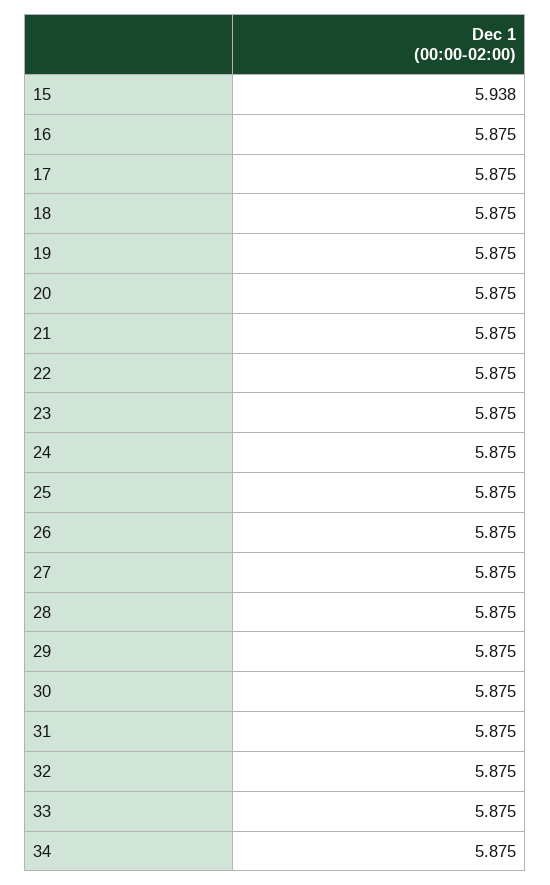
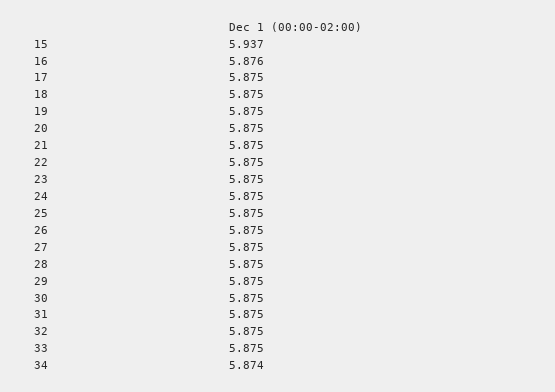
  {
-   "15": 5.938,
+   "15": 5.937,
-   "16": 5.875,
+   "16": 5.876,
    "17": 5.875,
    "18": 5.875,
    "19": 5.875,
    "20": 5.875,
    "21": 5.875,
    "22": 5.875,
    "23": 5.875,
    "24": 5.875,
    "25": 5.875,
    "26": 5.875,
    "27": 5.875,
    "28": 5.875,
    "29": 5.875,
    "30": 5.875,
    "31": 5.875,
    "32": 5.875,
    "33": 5.875,
-   "34": 5.875
+   "34": 5.874
  }

